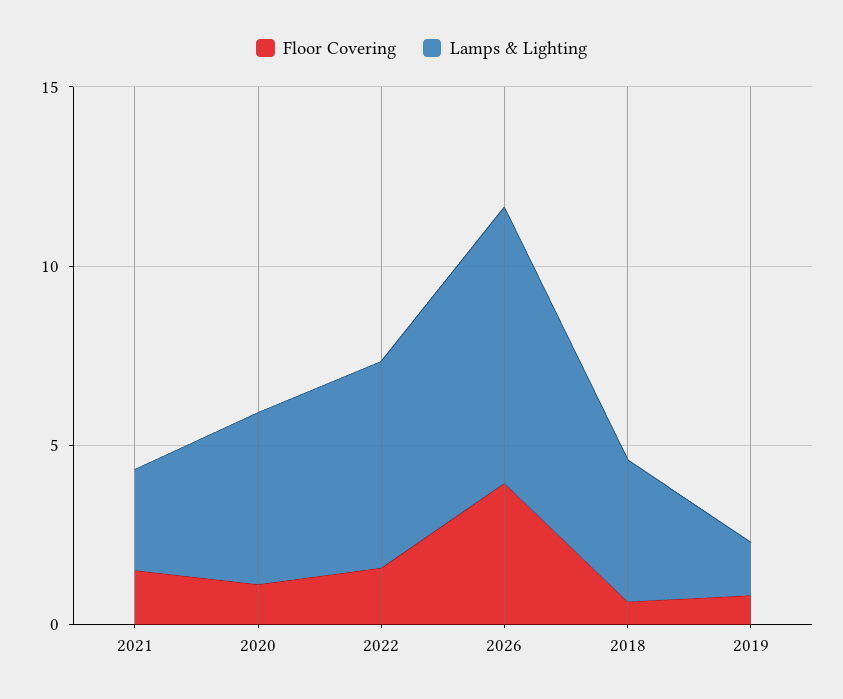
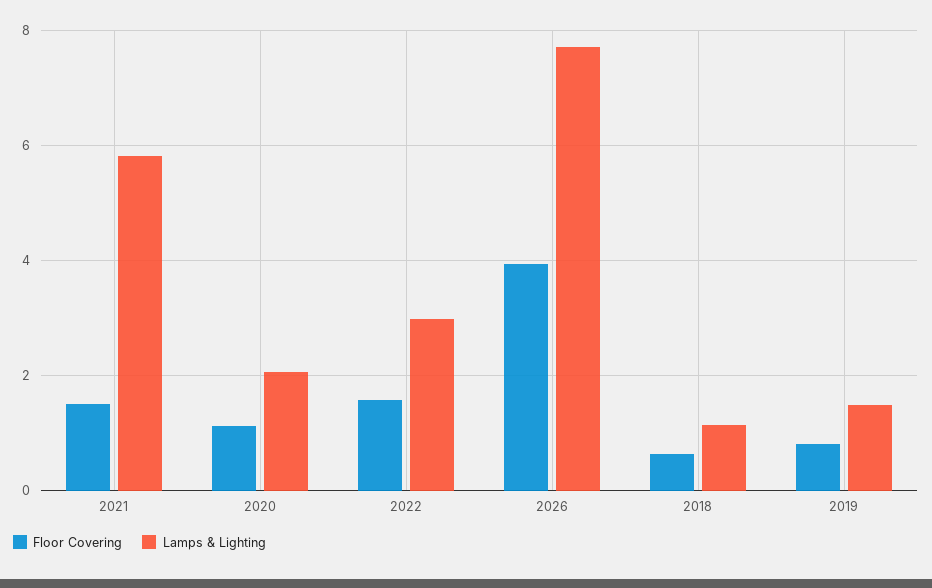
  {
    "Floor Covering": {
      "2021": 1.6,
      "2020": 1.2,
      "2022": 1.6,
      "2026": 4,
      "2018": 0.6,
      "2019": 0.8
    },
    "Lamps & Lighting": {
-     "2021": 3,
+     "2021": 5.8,
-     "2020": 5,
+     "2020": 2,
-     "2022": 6,
+     "2022": 3,
      "2026": 7.8,
-     "2018": 4,
+     "2018": 1.2,
      "2019": 1.4
    }
  }

